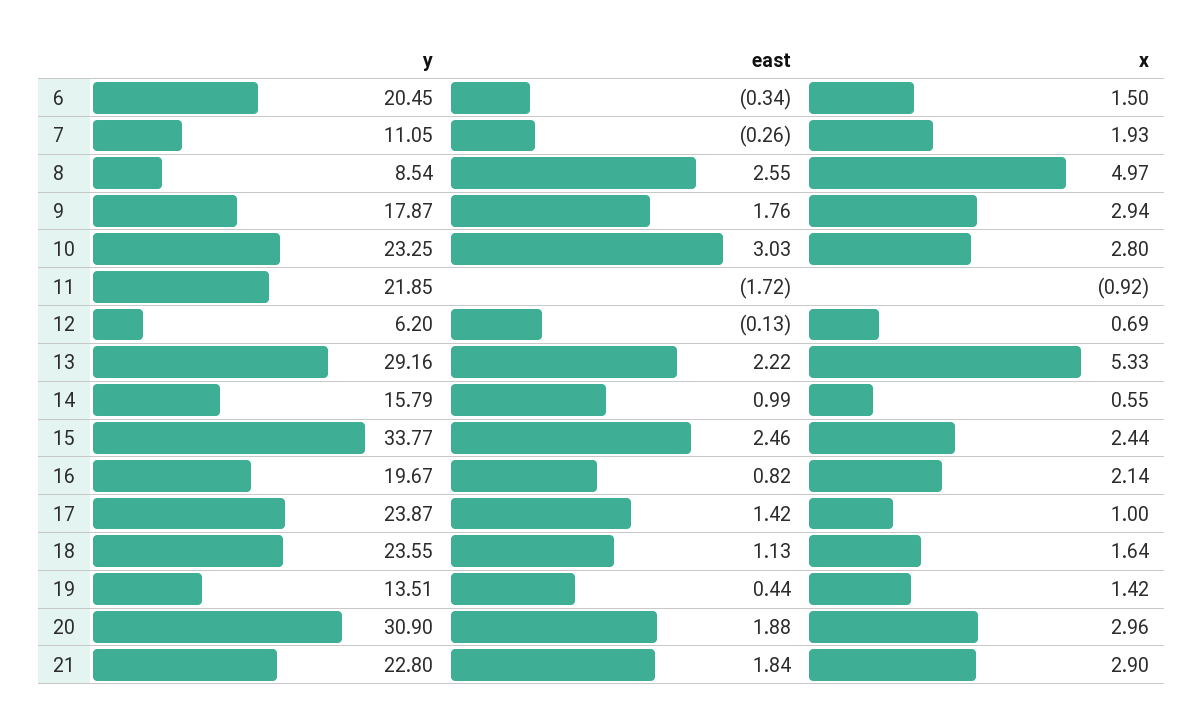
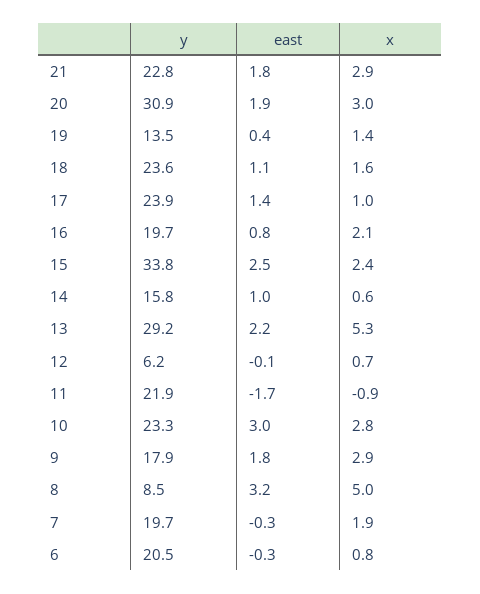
  {
    "y": {
      "6": 20.45,
-     "7": 11.05,
+     "7": 19.7,
      "8": 8.54,
      "9": 17.87,
      "10": 23.25,
      "11": 21.85,
      "12": 6.2,
      "13": 29.16,
      "14": 15.79,
      "15": 33.77,
      "16": 19.67,
      "17": 23.87,
      "18": 23.55,
      "19": 13.51,
      "20": 30.9,
      "21": 22.8
    },
    "east": {
      "6": -0.34,
      "7": -0.26,
-     "8": 2.55,
+     "8": 3.2,
      "9": 1.76,
      "10": 3.03,
      "11": -1.72,
      "12": -0.13,
      "13": 2.22,
      "14": 0.99,
      "15": 2.46,
      "16": 0.82,
      "17": 1.42,
      "18": 1.13,
      "19": 0.44,
      "20": 1.88,
      "21": 1.84
    },
    "x": {
-     "6": 1.5,
+     "6": 0.8,
      "7": 1.93,
      "8": 4.97,
      "9": 2.94,
      "10": 2.8,
      "11": -0.92,
      "12": 0.69,
      "13": 5.33,
      "14": 0.55,
      "15": 2.44,
      "16": 2.14,
      "17": 1,
      "18": 1.64,
      "19": 1.42,
      "20": 2.96,
      "21": 2.9
    }
  }

